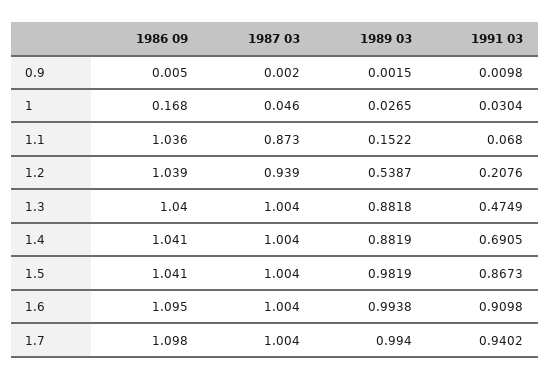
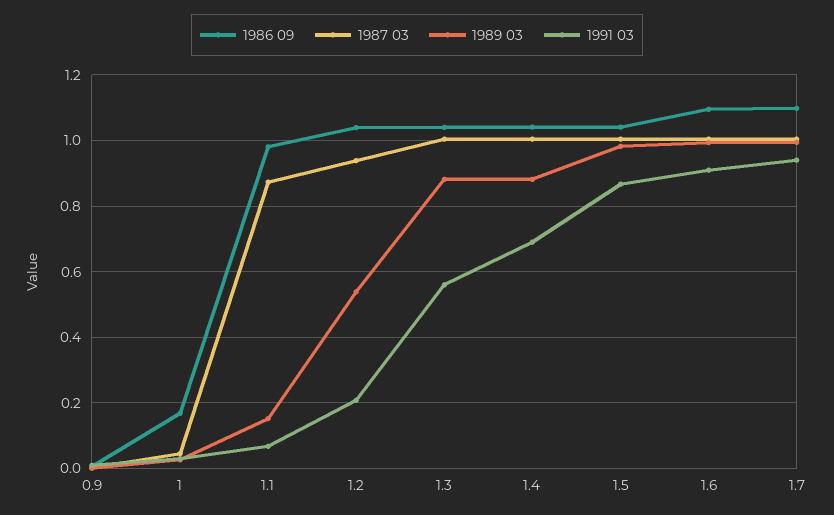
  {
    "1986 09": {
      "0.9": 0.005,
      "1": 0.168,
-     "1.1": 1.036,
+     "1.1": 0.98,
      "1.2": 1.039,
      "1.3": 1.04,
      "1.4": 1.041,
      "1.5": 1.041,
      "1.6": 1.095,
      "1.7": 1.098
    },
    "1987 03": {
      "0.9": 0.002,
      "1": 0.046,
      "1.1": 0.873,
      "1.2": 0.939,
      "1.3": 1.004,
      "1.4": 1.004,
      "1.5": 1.004,
      "1.6": 1.004,
      "1.7": 1.004
    },
    "1989 03": {
      "0.9": 0.0015,
      "1": 0.0265,
      "1.1": 0.1522,
      "1.2": 0.5387,
      "1.3": 0.8818,
      "1.4": 0.8819,
      "1.5": 0.9819,
      "1.6": 0.9938,
      "1.7": 0.994
    },
    "1991 03": {
      "0.9": 0.0098,
      "1": 0.0304,
      "1.1": 0.068,
      "1.2": 0.2076,
-     "1.3": 0.4749,
+     "1.3": 0.56,
      "1.4": 0.6905,
      "1.5": 0.8673,
      "1.6": 0.9098,
      "1.7": 0.9402
    }
  }

